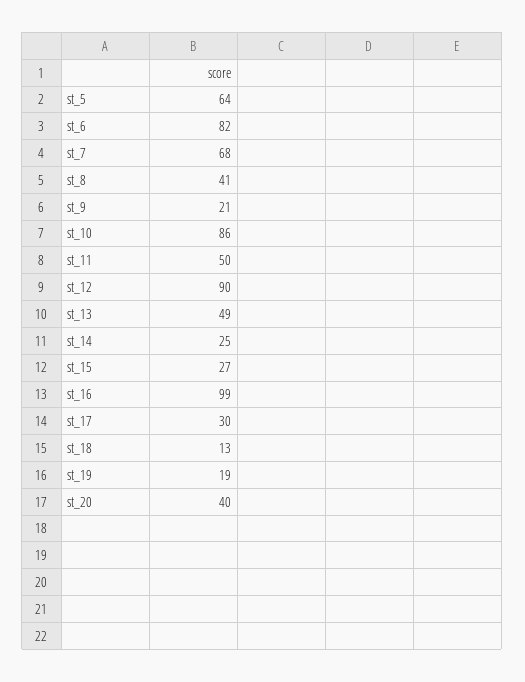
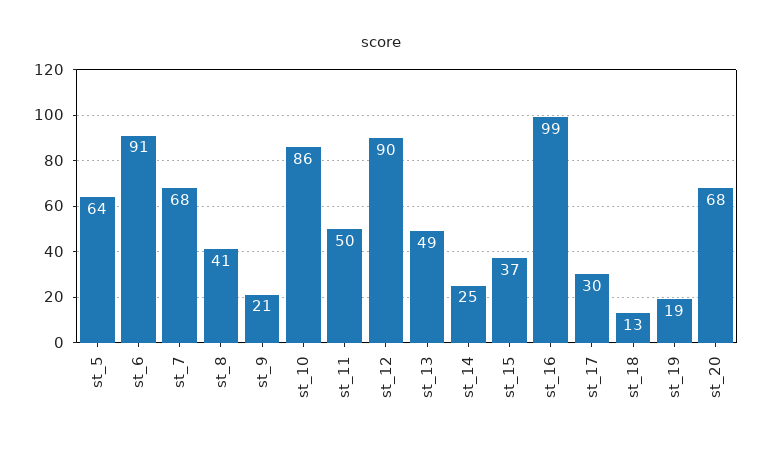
  {
    "st_5": 64,
-   "st_6": 82,
+   "st_6": 91,
    "st_7": 68,
    "st_8": 41,
    "st_9": 21,
    "st_10": 86,
    "st_11": 50,
    "st_12": 90,
    "st_13": 49,
    "st_14": 25,
-   "st_15": 27,
+   "st_15": 37,
    "st_16": 99,
    "st_17": 30,
    "st_18": 13,
    "st_19": 19,
-   "st_20": 40
+   "st_20": 68
  }

